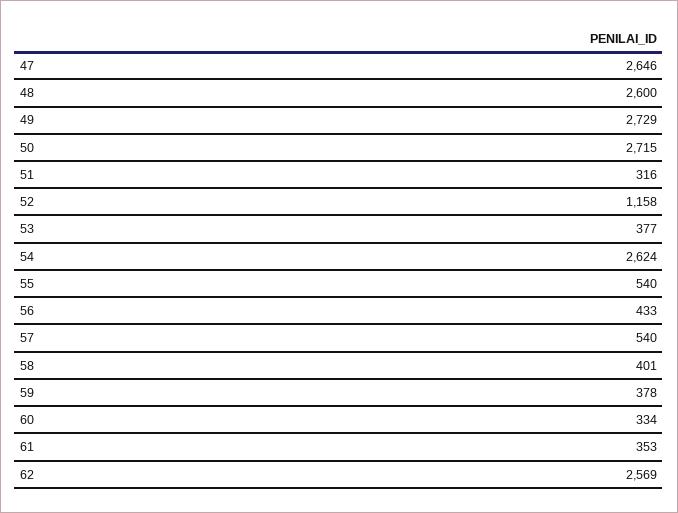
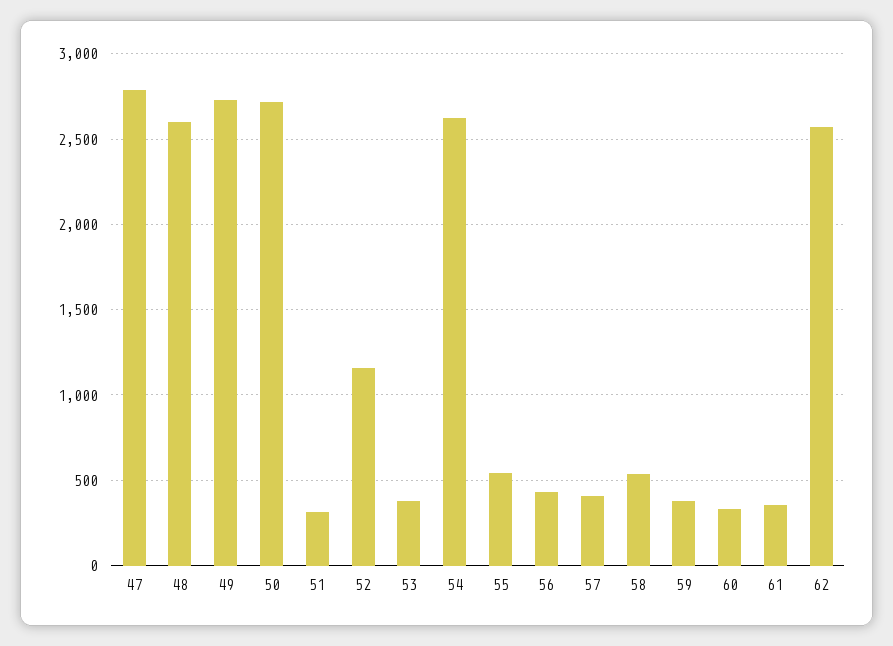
  {
-   "47": 2646,
+   "47": 2800,
    "48": 2600,
    "49": 2729,
    "50": 2715,
    "51": 316,
    "52": 1158,
    "53": 377,
    "54": 2624,
    "55": 540,
    "56": 433,
-   "57": 540,
+   "57": 400,
-   "58": 401,
+   "58": 550,
    "59": 378,
    "60": 334,
    "61": 353,
    "62": 2569
  }

